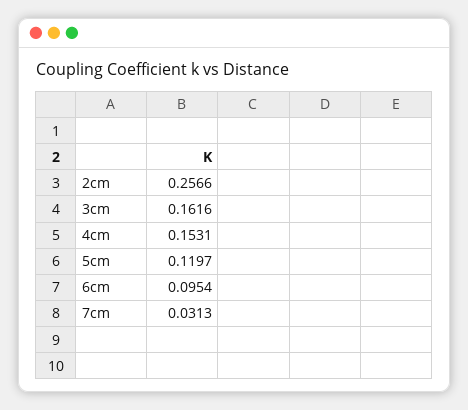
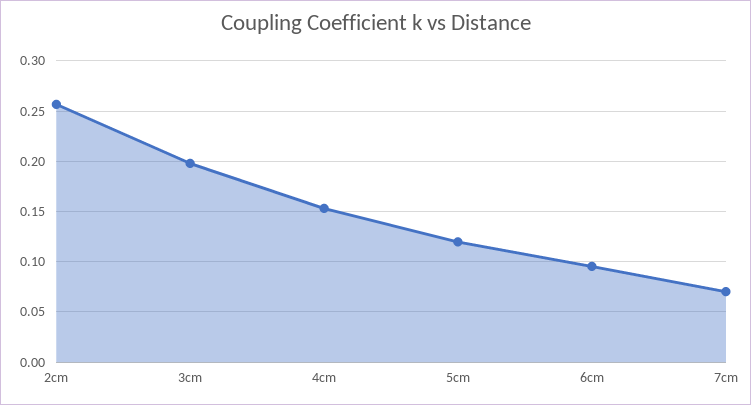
  {
    "2cm": 0.2566,
-   "3cm": 0.1616,
+   "3cm": 0.2,
    "4cm": 0.1531,
    "5cm": 0.1197,
    "6cm": 0.0954,
-   "7cm": 0.0313
+   "7cm": 0.07
  }

